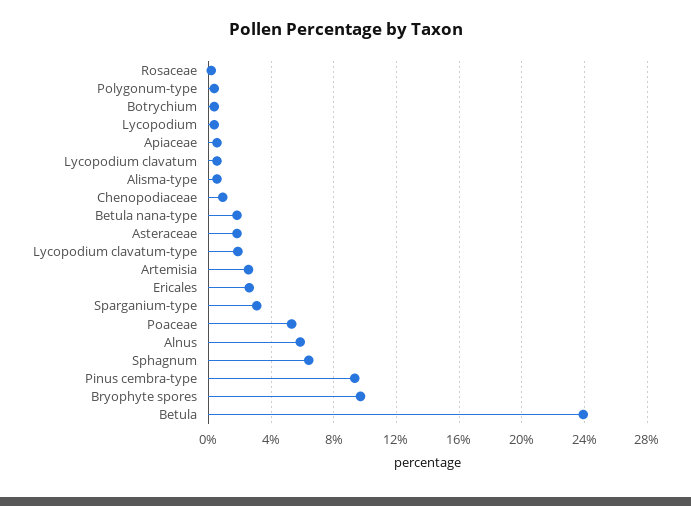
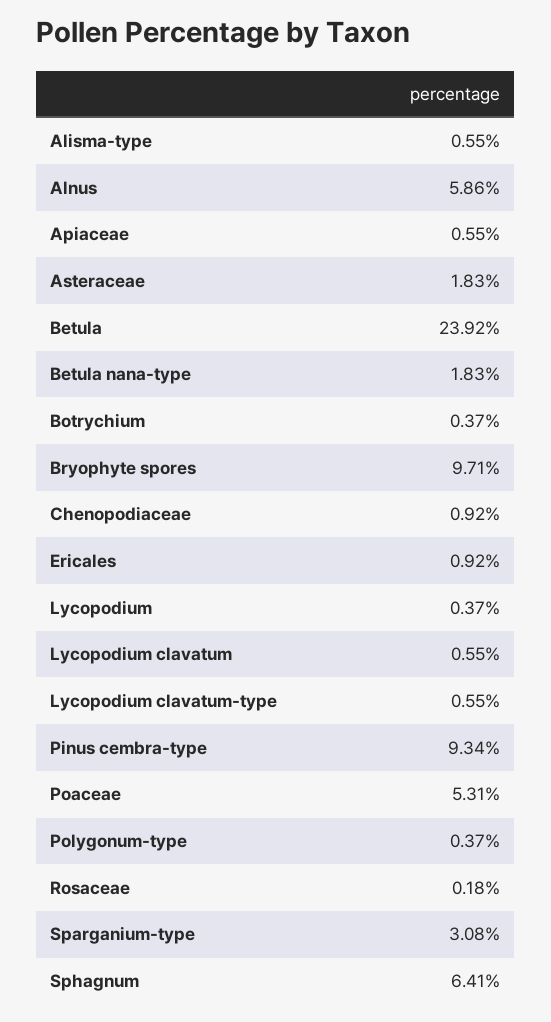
  {
    "Rosaceae": 0.18,
    "Polygonum-type": 0.37,
    "Botrychium": 0.37,
    "Lycopodium": 0.37,
    "Apiaceae": 0.55,
    "Lycopodium clavatum": 0.55,
    "Alisma-type": 0.55,
    "Chenopodiaceae": 0.92,
    "Betula nana-type": 1.83,
    "Asteraceae": 1.83,
-   "Lycopodium clavatum-type": 2,
+   "Lycopodium clavatum-type": 0.55,
-   "Artemisia": 2.5,
-   "Ericales": 2.5,
+   "Ericales": 0.92,
    "Sparganium-type": 3.08,
    "Poaceae": 5.31,
    "Alnus": 5.86,
    "Sphagnum": 6.41,
    "Pinus cembra-type": 9.34,
    "Bryophyte spores": 9.71,
    "Betula": 23.92
  }

